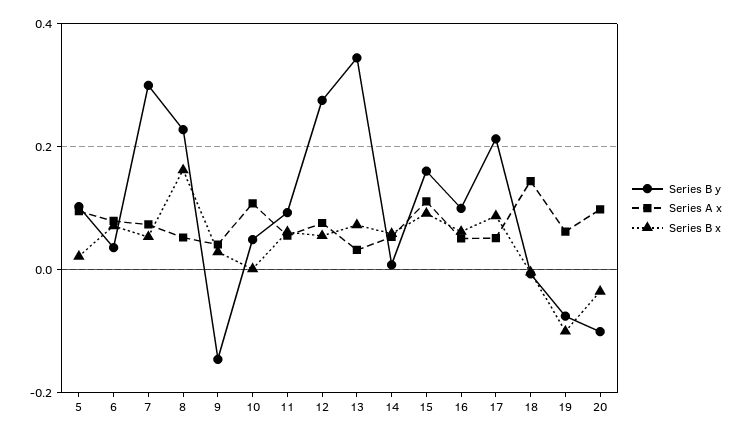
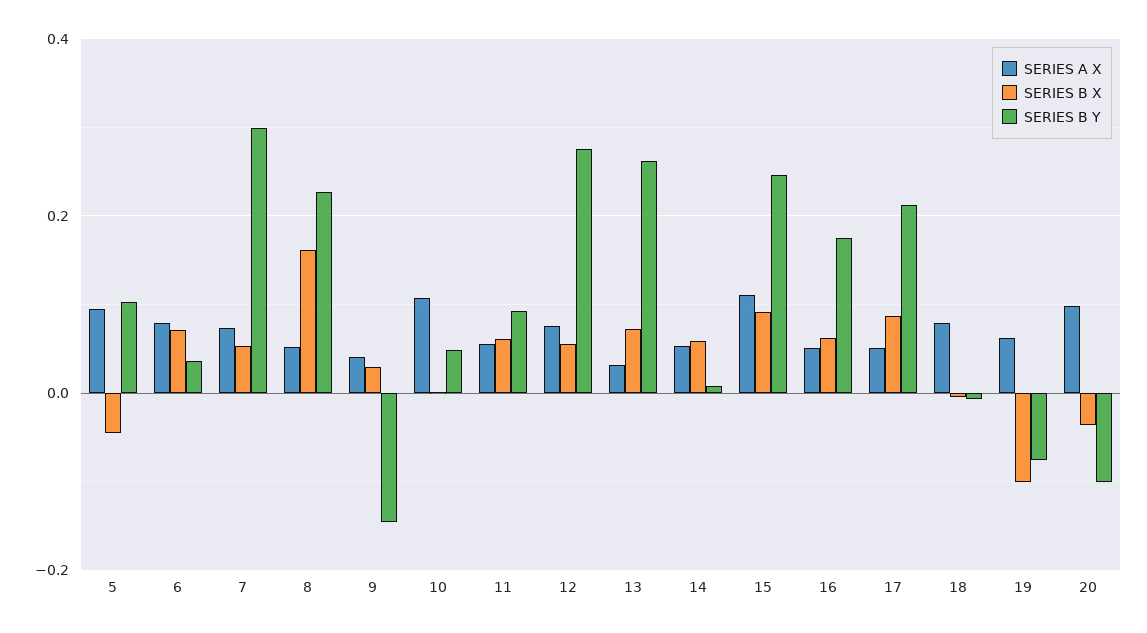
  {
    "Series B y": {
      "5": 0.1,
      "6": 0.04,
      "7": 0.3,
      "8": 0.22,
      "9": -0.14,
      "10": 0.04,
      "11": 0.1,
      "12": 0.28,
-     "13": 0.34,
+     "13": 0.26,
      "14": 0,
-     "15": 0.16,
+     "15": 0.24,
-     "16": 0.1,
+     "16": 0.18,
      "17": 0.22,
      "18": 0,
      "19": -0.08,
      "20": -0.1
    },
    "Series A x": {
      "5": 0.1,
      "6": 0.08,
      "7": 0.08,
      "8": 0.06,
      "9": 0.04,
      "10": 0.1,
      "11": 0.06,
      "12": 0.08,
      "13": 0.04,
      "14": 0.06,
      "15": 0.12,
      "16": 0.06,
      "17": 0.06,
-     "18": 0.14,
+     "18": 0.08,
      "19": 0.06,
      "20": 0.1
    },
    "Series B x": {
-     "5": 0.02,
+     "5": -0.04,
      "6": 0.08,
      "7": 0.06,
      "8": 0.16,
      "9": 0.02,
      "10": 0,
      "11": 0.06,
      "12": 0.06,
      "13": 0.08,
      "14": 0.06,
      "15": 0.1,
      "16": 0.06,
      "17": 0.08,
      "18": 0,
      "19": -0.1,
      "20": -0.04
    }
  }

